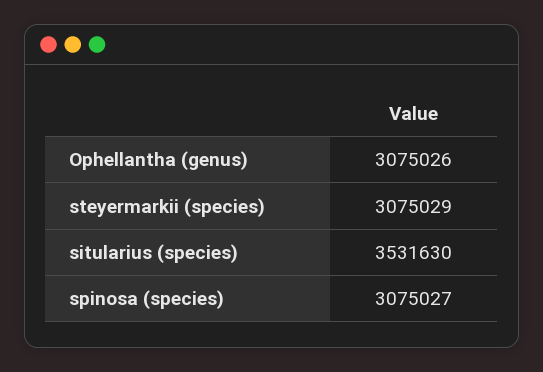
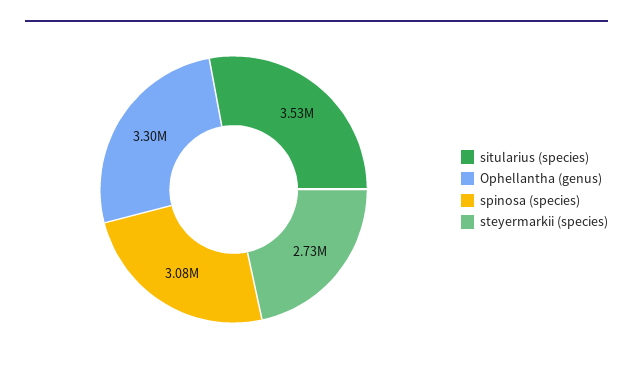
  {
-   "Ophellantha (genus)": 3075026,
+   "Ophellantha (genus)": 3300000,
-   "steyermarkii (species)": 3075029,
+   "steyermarkii (species)": 2730000,
    "sitularius (species)": 3531630,
    "spinosa (species)": 3075027
  }

